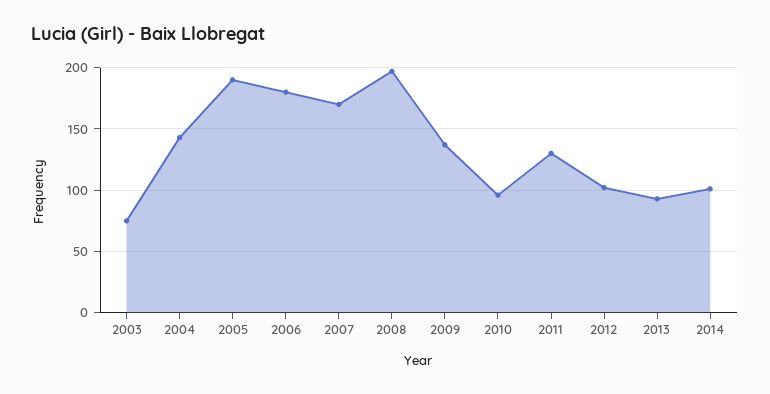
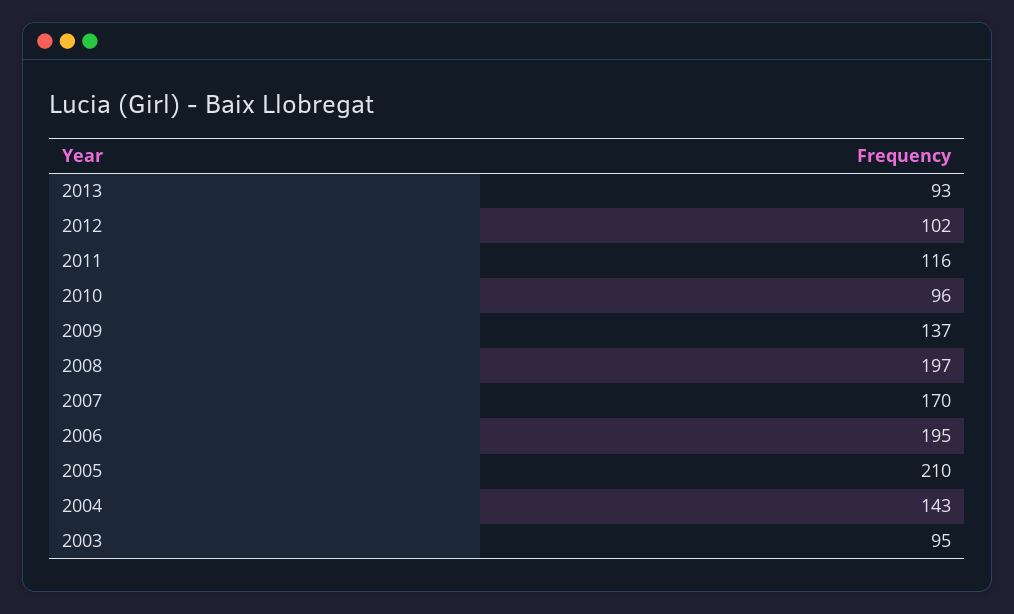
  {
-   "2003": 75,
+   "2003": 95,
    "2004": 143,
-   "2005": 190,
+   "2005": 210,
-   "2006": 180,
+   "2006": 195,
    "2007": 170,
    "2008": 197,
    "2009": 137,
    "2010": 96,
-   "2011": 130,
+   "2011": 116,
    "2012": 102,
-   "2013": 93,
+   "2013": 93
-   "2014": 100
  }

